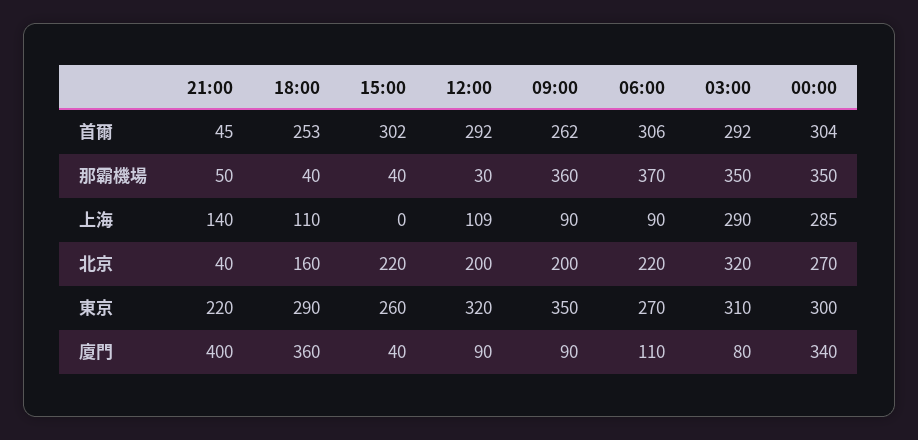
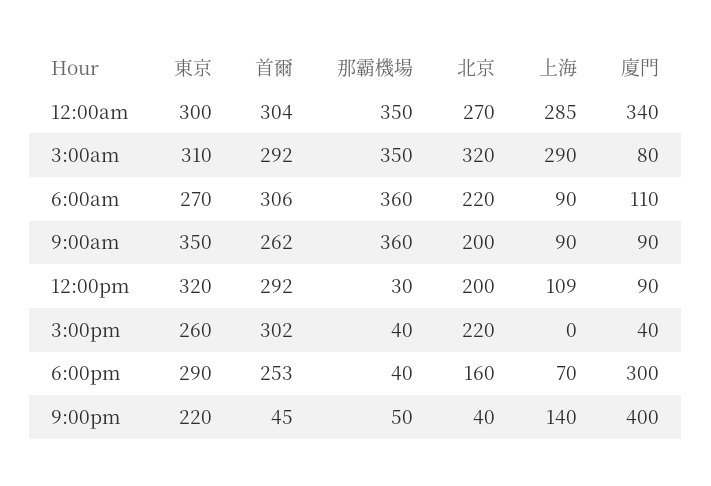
  {
    "21:00": {
      "首爾": 45,
      "那霸機場": 50,
      "上海": 140,
      "北京": 40,
      "東京": 220,
      "廈門": 400
    },
    "18:00": {
      "首爾": 253,
      "那霸機場": 40,
-     "上海": 110,
+     "上海": 70,
      "北京": 160,
      "東京": 290,
-     "廈門": 360
+     "廈門": 300
    },
    "15:00": {
      "首爾": 302,
      "那霸機場": 40,
      "上海": 0,
      "北京": 220,
      "東京": 260,
      "廈門": 40
    },
    "12:00": {
      "首爾": 292,
      "那霸機場": 30,
      "上海": 109,
      "北京": 200,
      "東京": 320,
      "廈門": 90
    },
    "09:00": {
      "首爾": 262,
      "那霸機場": 360,
      "上海": 90,
      "北京": 200,
      "東京": 350,
      "廈門": 90
    },
    "06:00": {
      "首爾": 306,
-     "那霸機場": 370,
+     "那霸機場": 360,
      "上海": 90,
      "北京": 220,
      "東京": 270,
      "廈門": 110
    },
    "03:00": {
      "首爾": 292,
      "那霸機場": 350,
      "上海": 290,
      "北京": 320,
      "東京": 310,
      "廈門": 80
    },
    "00:00": {
      "首爾": 304,
      "那霸機場": 350,
      "上海": 285,
      "北京": 270,
      "東京": 300,
      "廈門": 340
    }
  }

